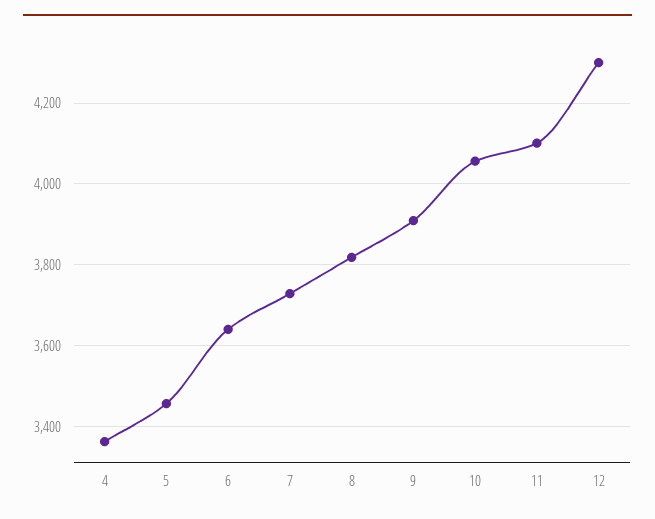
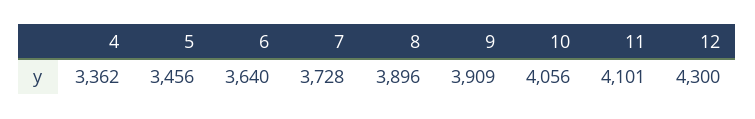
  {
    "4": 3362,
    "5": 3456,
    "6": 3640,
    "7": 3728,
-   "8": 3820,
+   "8": 3896,
    "9": 3909,
    "10": 4056,
    "11": 4101,
    "12": 4300
  }

